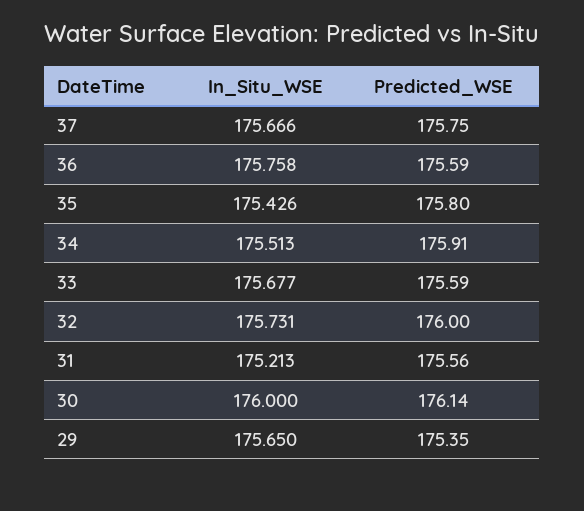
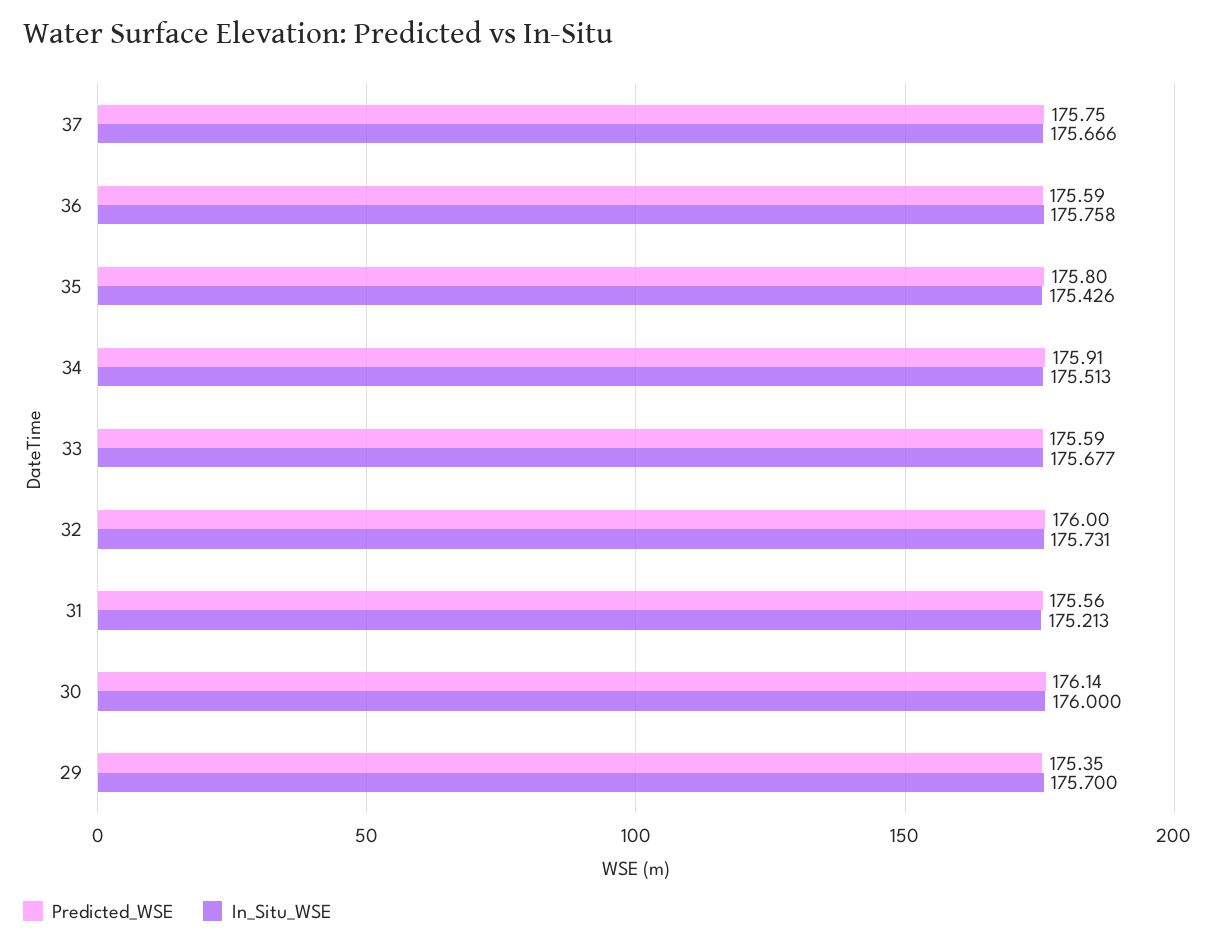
  {
    "In_Situ_WSE": {
      "37": 175.666,
      "36": 175.758,
      "35": 175.426,
      "34": 175.513,
      "33": 175.677,
      "32": 175.731,
      "31": 175.213,
      "30": 176,
-     "29": 175.65
+     "29": 175.7
    },
    "Predicted_WSE": {
      "37": 175.75,
      "36": 175.59,
      "35": 175.8,
      "34": 175.91,
      "33": 175.59,
      "32": 176,
      "31": 175.56,
      "30": 176.14,
      "29": 175.35
    }
  }

